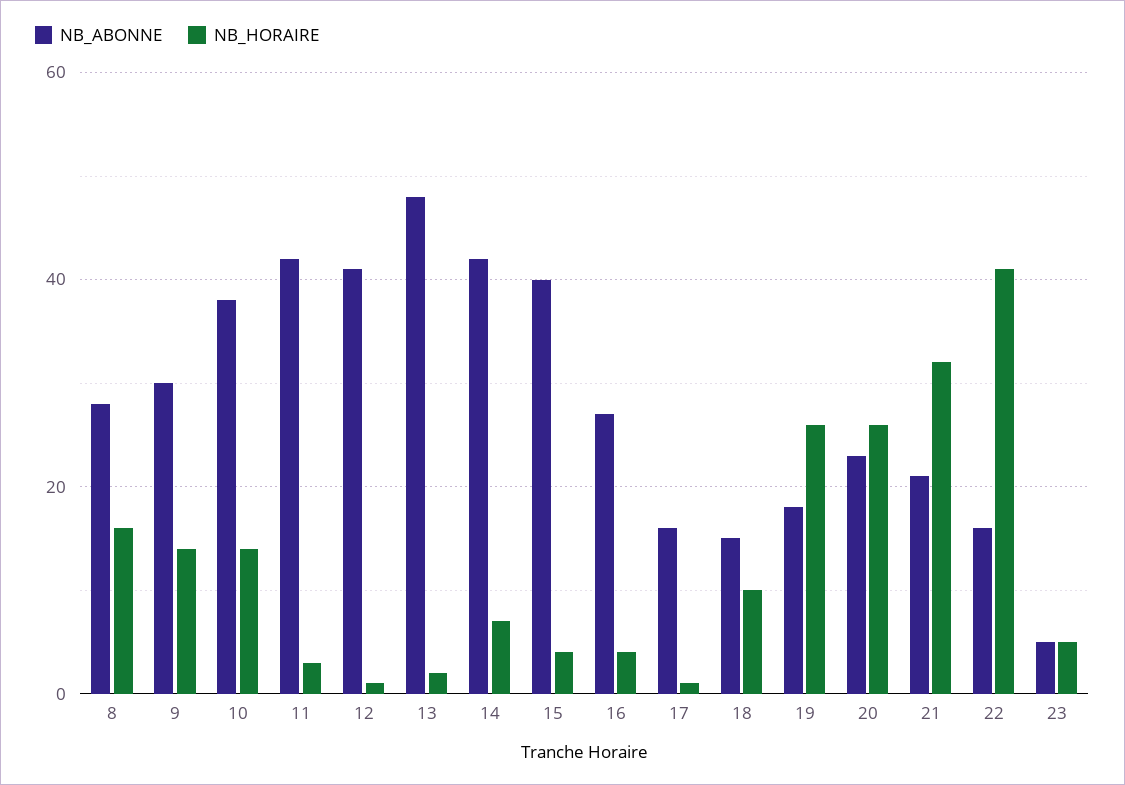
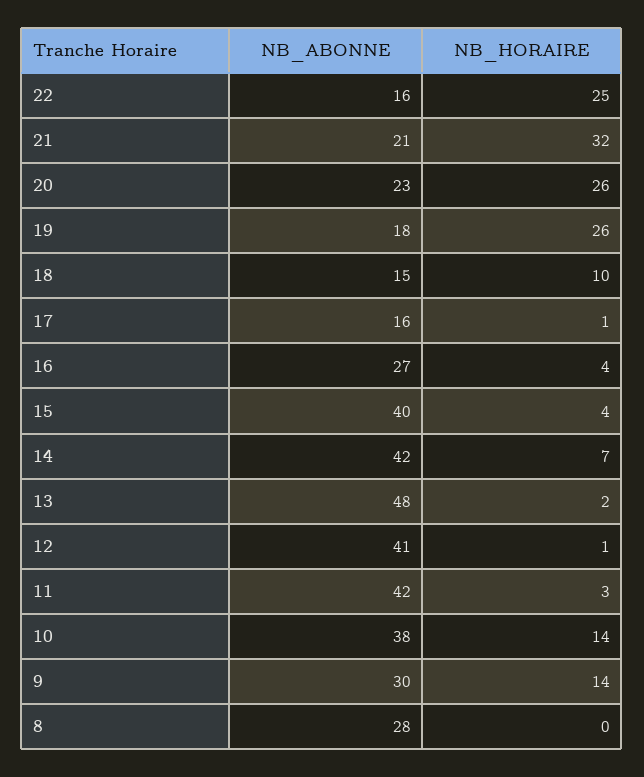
  {
    "NB_ABONNE": {
      "8": 28,
      "9": 30,
      "10": 38,
      "11": 42,
      "12": 41,
      "13": 48,
      "14": 42,
      "15": 40,
      "16": 27,
      "17": 16,
      "18": 15,
      "19": 18,
      "20": 23,
      "21": 21,
-     "22": 16,
+     "22": 16
-     "23": 5
    },
    "NB_HORAIRE": {
-     "8": 15,
+     "8": 0,
      "9": 14,
      "10": 14,
      "11": 3,
      "12": 1,
      "13": 2,
      "14": 7,
      "15": 4,
      "16": 4,
      "17": 1,
      "18": 10,
      "19": 26,
      "20": 26,
      "21": 32,
-     "22": 40,
+     "22": 25
-     "23": 5
    }
  }

